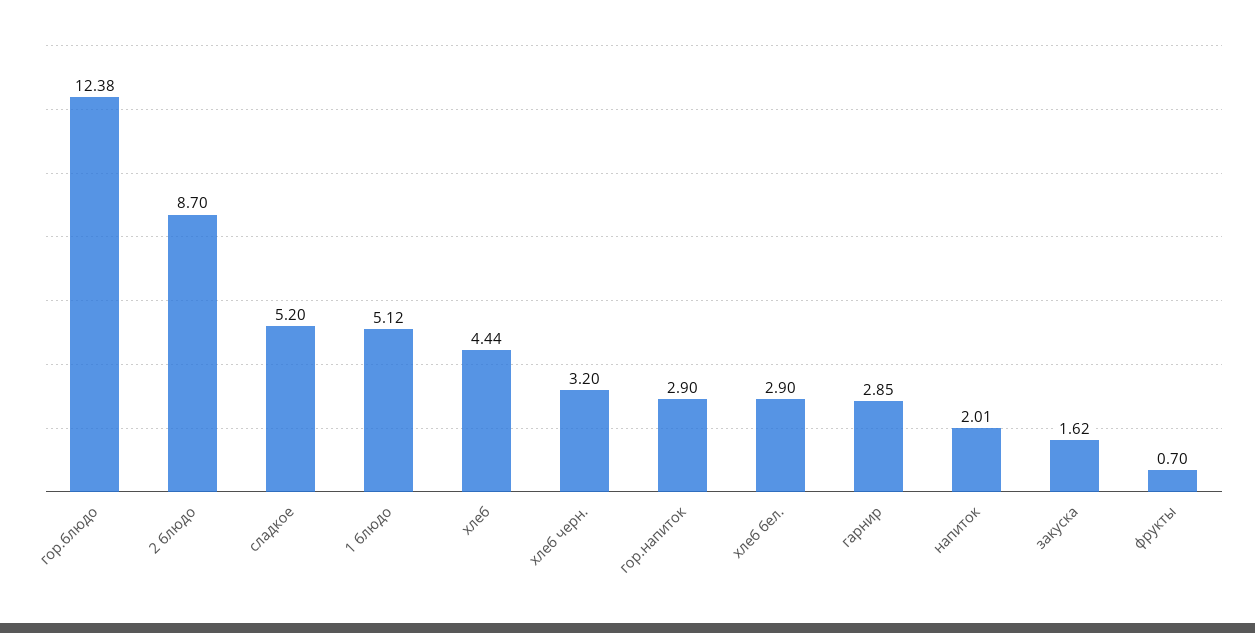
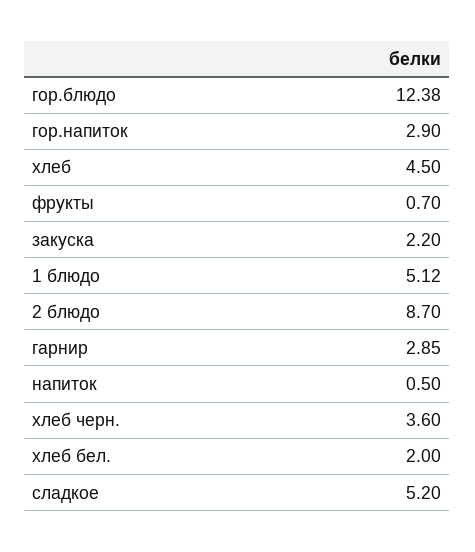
  {
    "гор.блюдо": 12.38,
    "2 блюдо": 8.7,
    "сладкое": 5.2,
    "1 блюдо": 5.12,
-   "хлеб": 4.44,
+   "хлеб": 4.5,
-   "хлеб черн.": 3.2,
+   "хлеб черн.": 3.6,
    "гор.напиток": 2.9,
-   "хлеб бел.": 2.9,
+   "хлеб бел.": 2,
    "гарнир": 2.85,
-   "напиток": 2.01,
+   "напиток": 0.5,
-   "закуска": 1.62,
+   "закуска": 2.2,
    "фрукты": 0.7
  }

